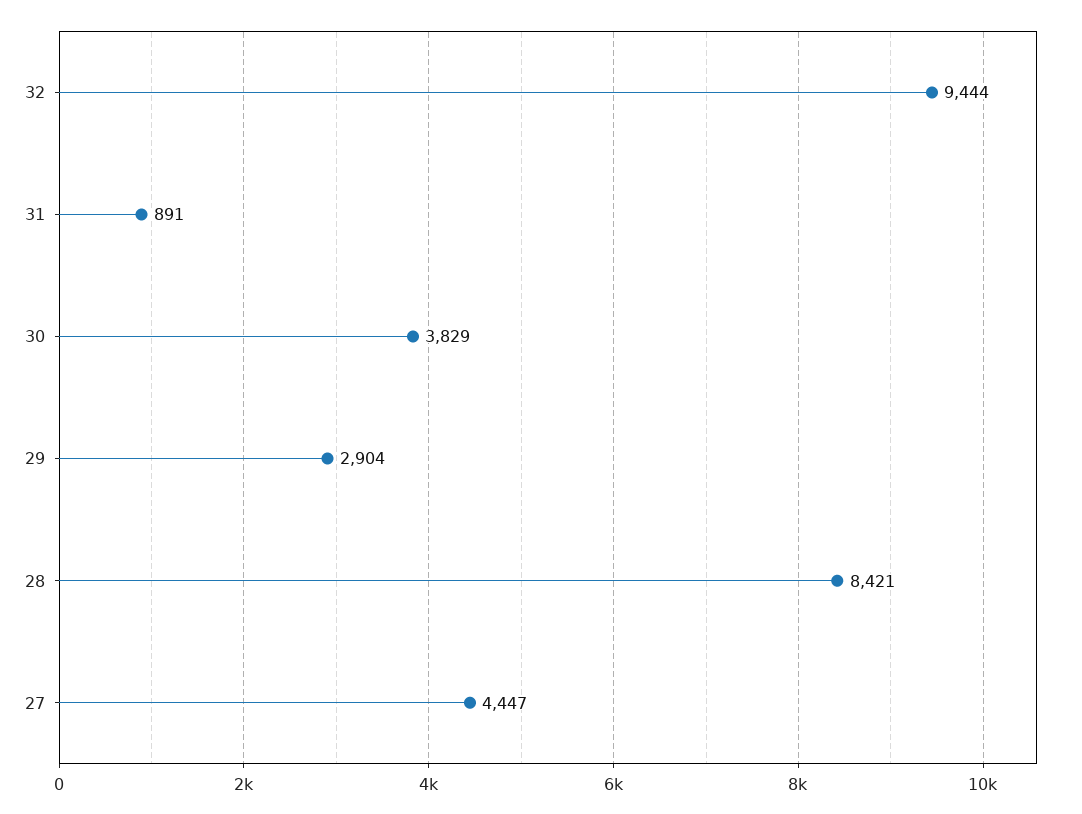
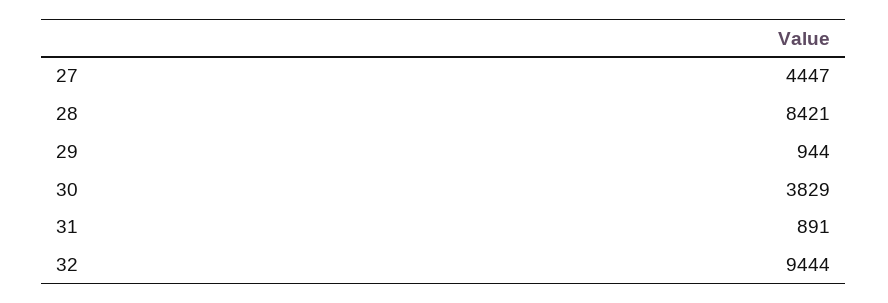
  {
    "32": 9444,
    "31": 891,
    "30": 3829,
-   "29": 2904,
+   "29": 944,
    "28": 8421,
    "27": 4447
  }

